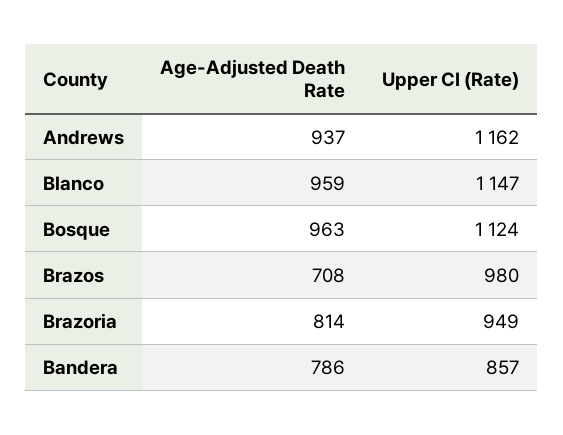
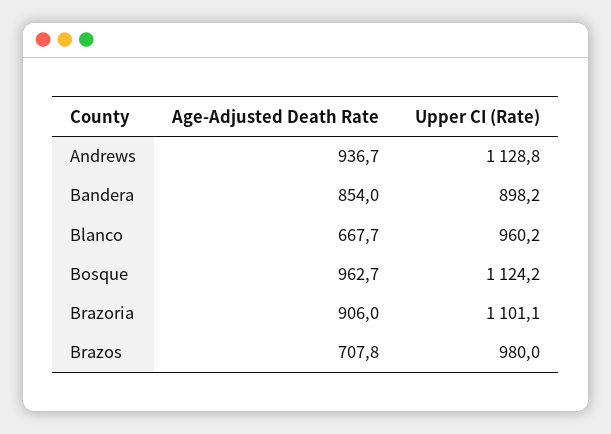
  {
    "Age-Adjusted Death Rate": {
      "Andrews": 936.7,
-     "Blanco": 959,
+     "Blanco": 667.7,
      "Bosque": 962.7,
      "Brazos": 707.8,
-     "Brazoria": 814,
+     "Brazoria": 906,
-     "Bandera": 786
+     "Bandera": 854
    },
    "Upper CI (Rate)": {
-     "Andrews": 1162,
+     "Andrews": 1128.8,
-     "Blanco": 1147,
+     "Blanco": 960.2,
      "Bosque": 1124.2,
      "Brazos": 980,
-     "Brazoria": 949,
+     "Brazoria": 1101.1,
-     "Bandera": 857
+     "Bandera": 898.2
    }
  }

